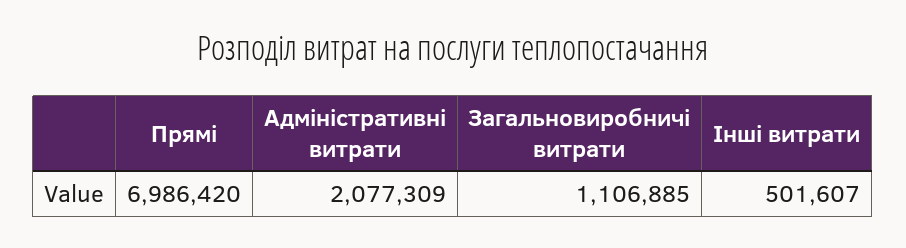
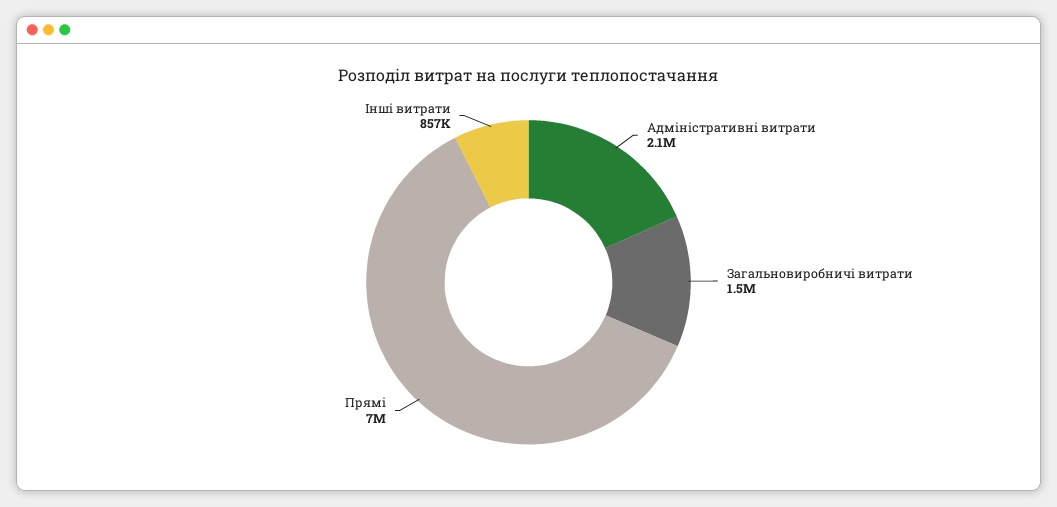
  {
    "Прямі": 6986420,
    "Адміністративні витрати": 2077309,
-   "Загальновиробничі витрати": 1106885,
+   "Загальновиробничі витрати": 1500000,
-   "Інші витрати": 501607
+   "Інші витрати": 857000
  }

